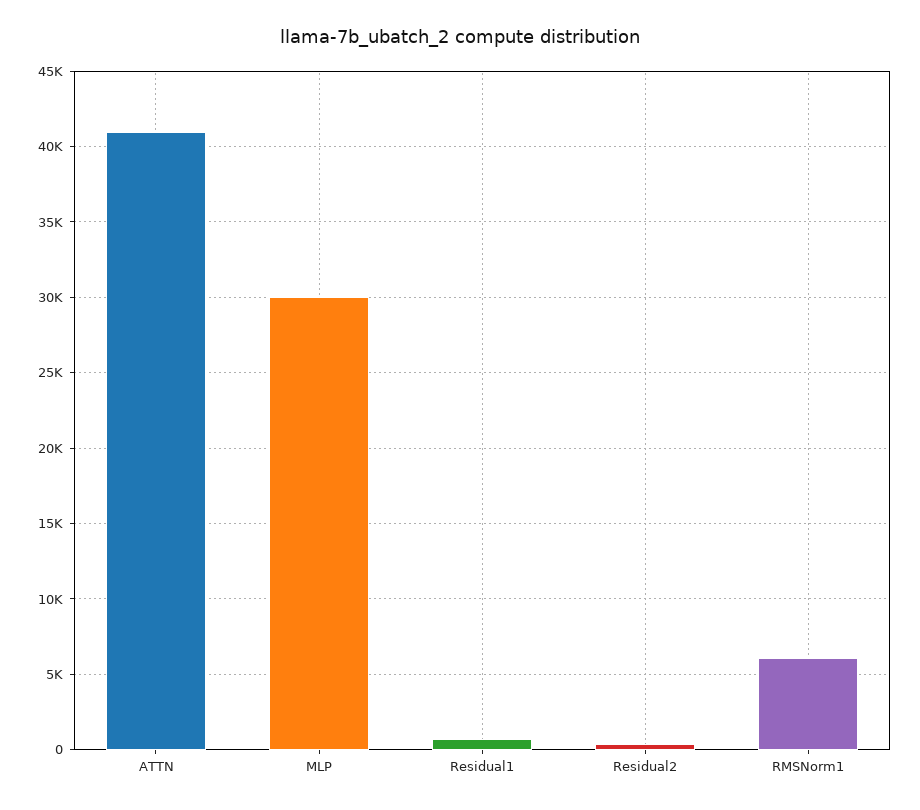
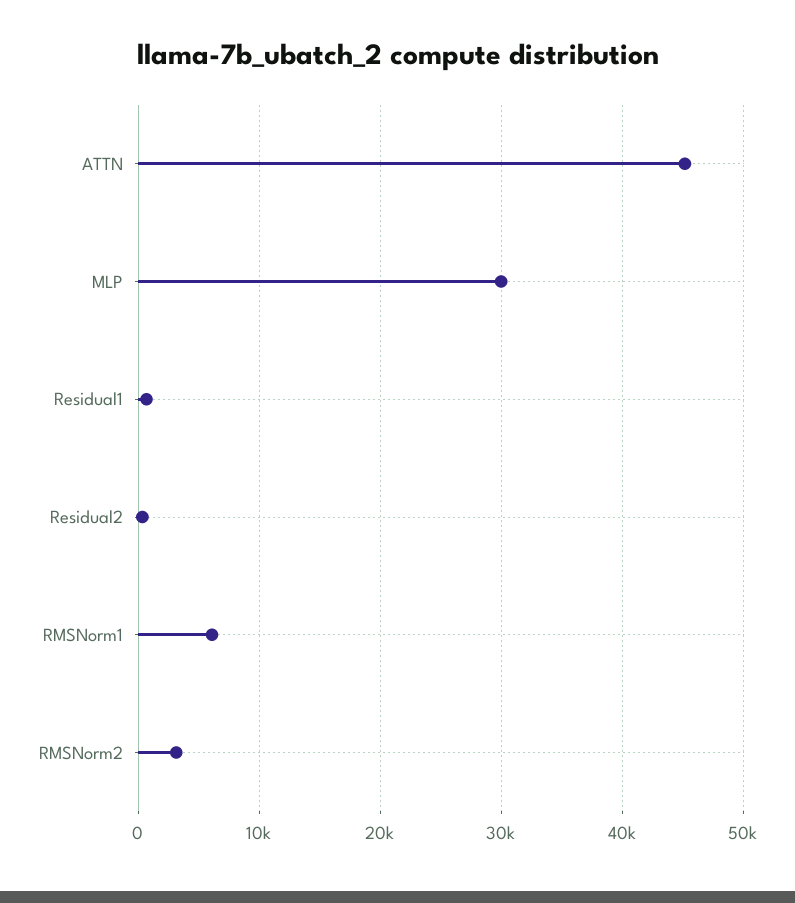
  {
-   "ATTN": 41000,
+   "ATTN": 45000,
    "MLP": 30000,
    "Residual1": 500,
    "Residual2": 500,
-   "RMSNorm1": 6000
+   "RMSNorm1": 6000,
+   "RMSNorm2": 3000
  }

